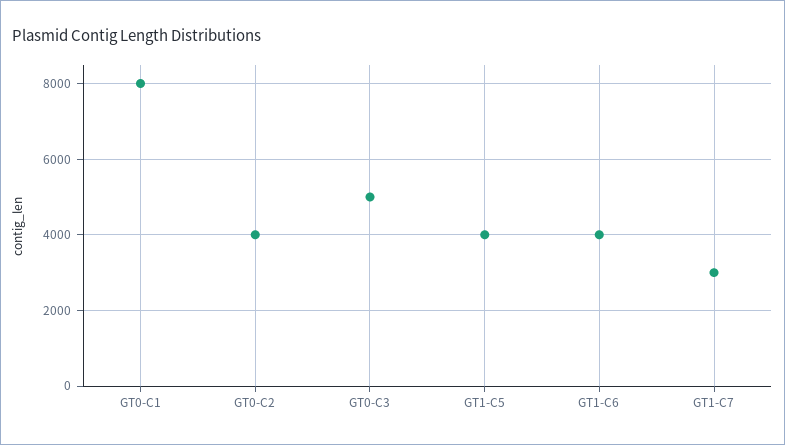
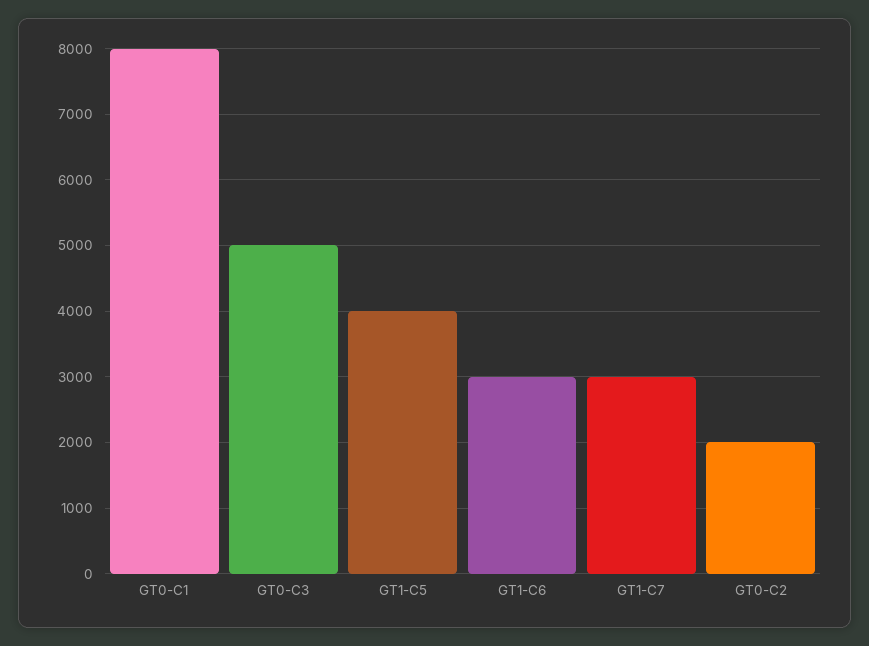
  {
    "GT0-C1": 8000,
-   "GT0-C2": 4000,
+   "GT0-C2": 2000,
    "GT0-C3": 5000,
    "GT1-C5": 4000,
-   "GT1-C6": 4000,
+   "GT1-C6": 3000,
    "GT1-C7": 3000
  }

